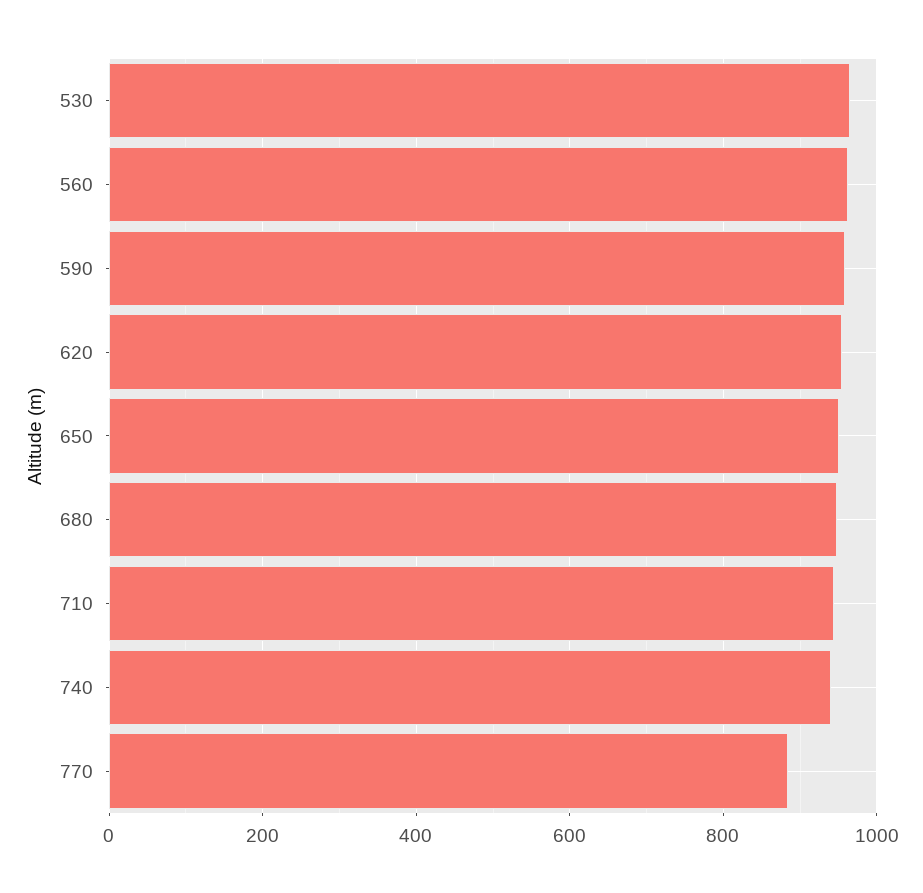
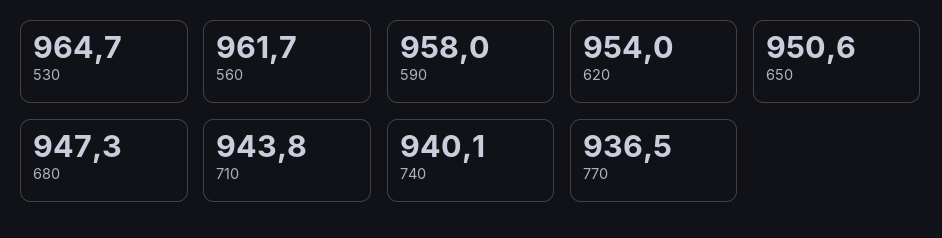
  {
    "530": 964.7,
    "560": 961.7,
    "590": 958,
    "620": 954,
    "650": 950.6,
    "680": 947.3,
    "710": 943.8,
    "740": 940.1,
-   "770": 880
+   "770": 936.5
  }

